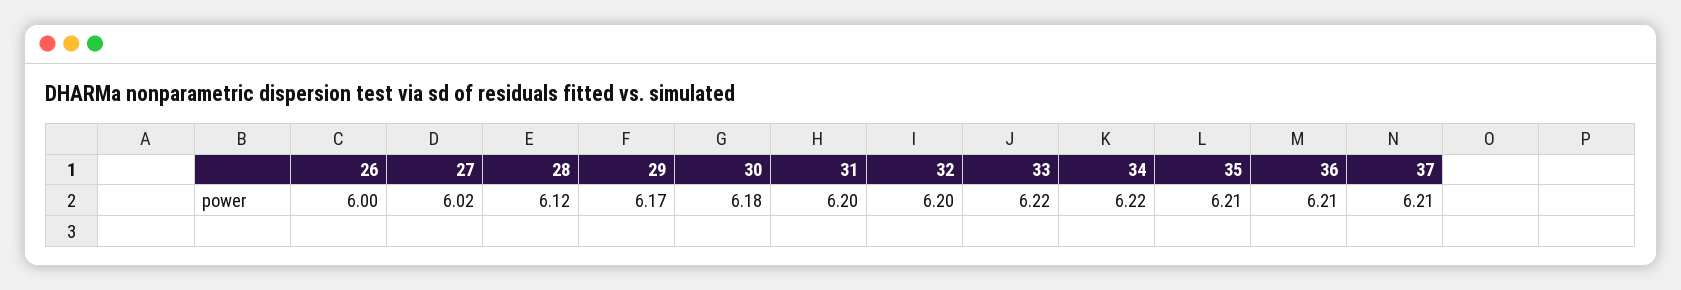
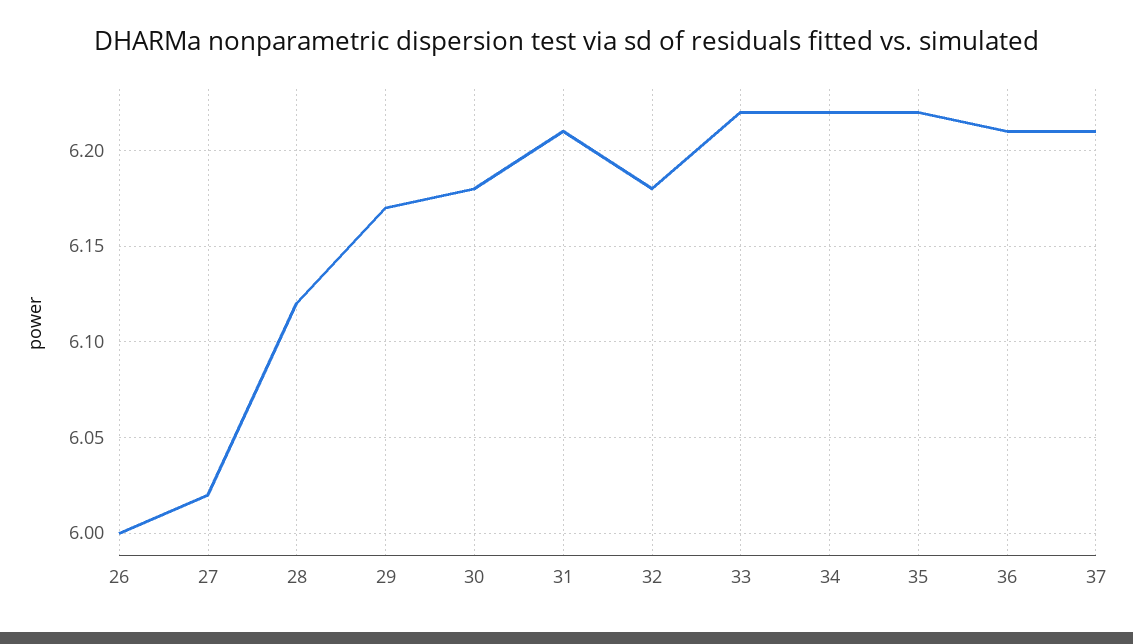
  {
    "26": 6,
    "27": 6.02,
    "28": 6.12,
    "29": 6.17,
    "30": 6.18,
-   "31": 6.2,
+   "31": 6.21,
-   "32": 6.2,
+   "32": 6.18,
    "33": 6.22,
    "34": 6.22,
-   "35": 6.21,
+   "35": 6.22,
    "36": 6.21,
    "37": 6.21
  }

